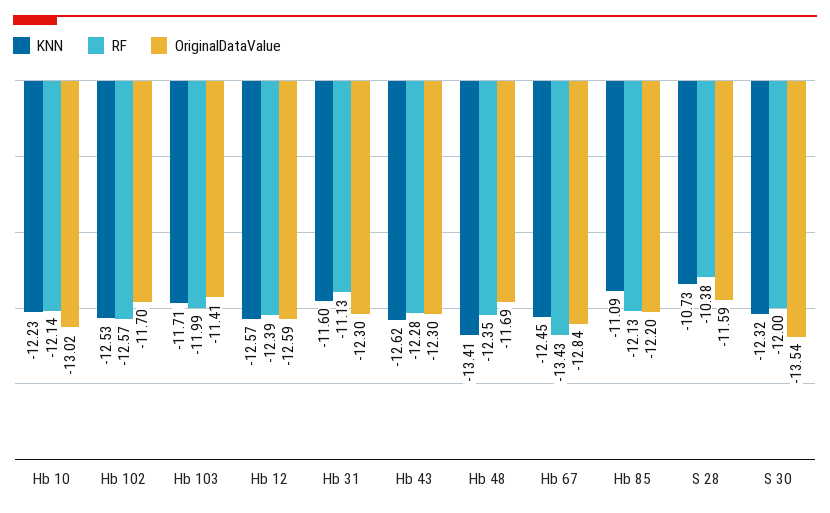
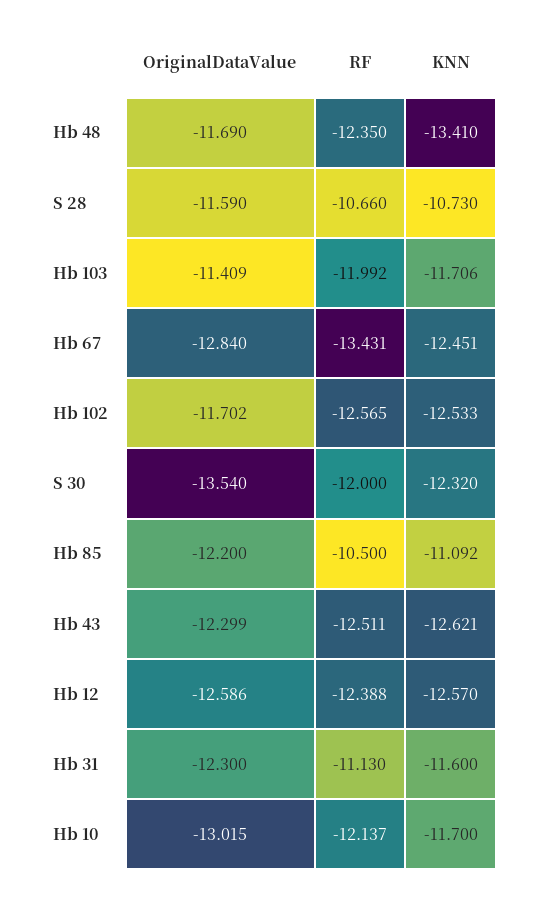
  {
    "KNN": {
-     "Hb 10": -12.23,
+     "Hb 10": -11.7,
      "Hb 102": -12.533,
      "Hb 103": -11.706,
      "Hb 12": -12.57,
      "Hb 31": -11.6,
      "Hb 43": -12.621,
      "Hb 48": -13.41,
      "Hb 67": -12.451,
      "Hb 85": -11.092,
      "S 28": -10.73,
      "S 30": -12.32
    },
    "RF": {
      "Hb 10": -12.137,
      "Hb 102": -12.565,
      "Hb 103": -11.992,
      "Hb 12": -12.388,
      "Hb 31": -11.13,
-     "Hb 43": -12.28,
+     "Hb 43": -12.511,
      "Hb 48": -12.35,
      "Hb 67": -13.431,
-     "Hb 85": -12.13,
+     "Hb 85": -10.5,
-     "S 28": -10.38,
+     "S 28": -10.66,
      "S 30": -12
    },
    "OriginalDataValue": {
      "Hb 10": -13.015,
      "Hb 102": -11.702,
      "Hb 103": -11.409,
      "Hb 12": -12.586,
      "Hb 31": -12.3,
      "Hb 43": -12.299,
      "Hb 48": -11.69,
      "Hb 67": -12.84,
      "Hb 85": -12.2,
      "S 28": -11.59,
      "S 30": -13.54
    }
  }

